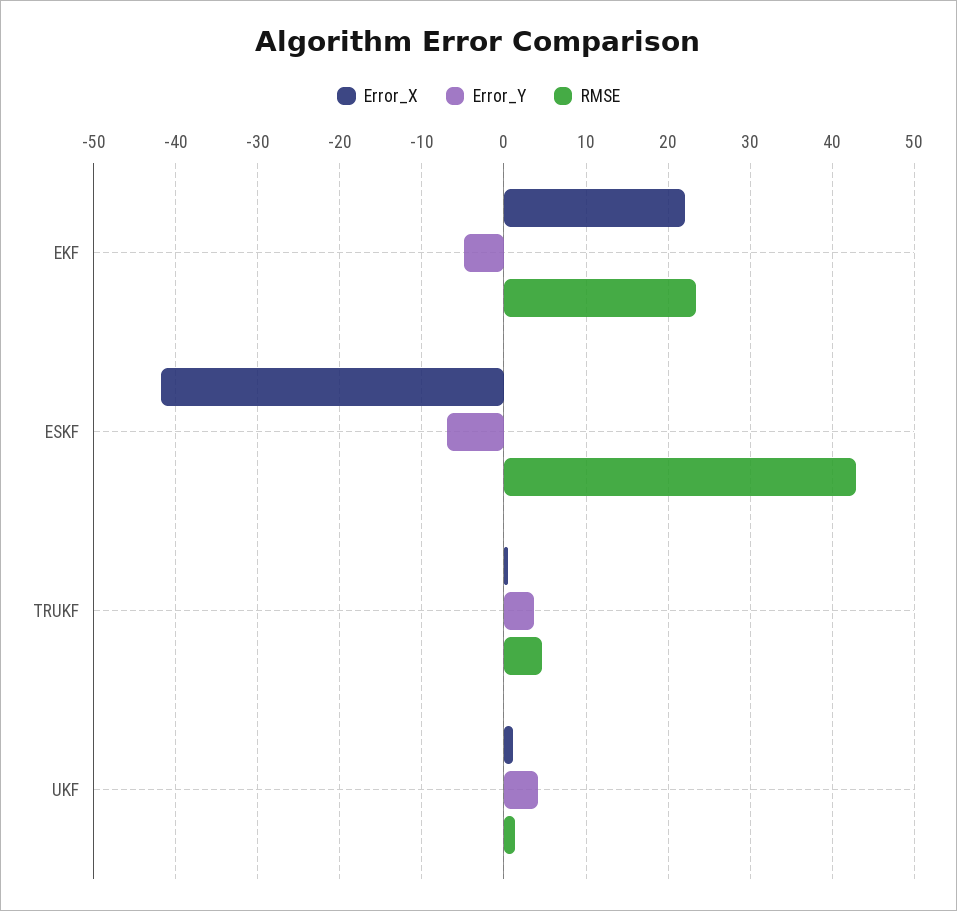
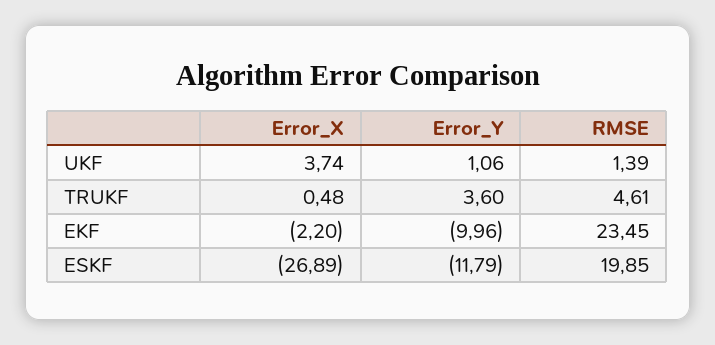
  {
    "Error_X": {
-     "EKF": 22,
+     "EKF": -2.2,
-     "ESKF": -42,
+     "ESKF": -26.89,
      "TRUKF": 0.48,
-     "UKF": 1
+     "UKF": 3.74
    },
    "Error_Y": {
-     "EKF": -5,
+     "EKF": -9.96,
-     "ESKF": -7,
+     "ESKF": -11.79,
      "TRUKF": 3.6,
-     "UKF": 4
+     "UKF": 1.06
    },
    "RMSE": {
      "EKF": 23.45,
-     "ESKF": 43,
+     "ESKF": 19.85,
      "TRUKF": 4.61,
      "UKF": 1.39
    }
  }

